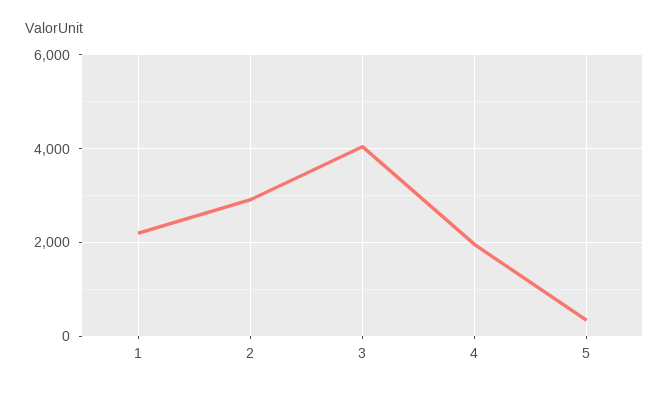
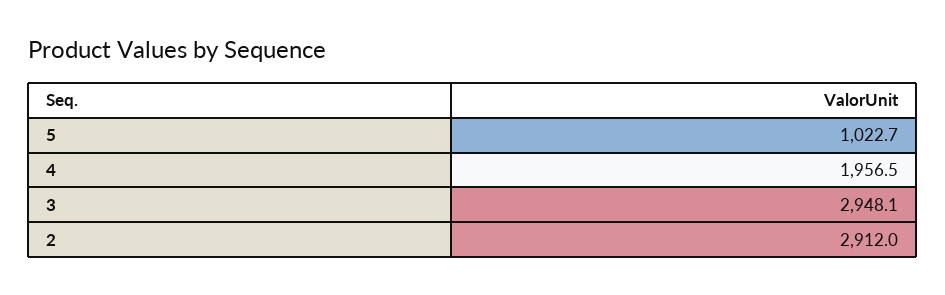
  {
-   "1": 2200,
    "2": 2912,
-   "3": 4000,
+   "3": 2948.1,
    "4": 1956.5,
-   "5": 400
+   "5": 1022.7
  }

